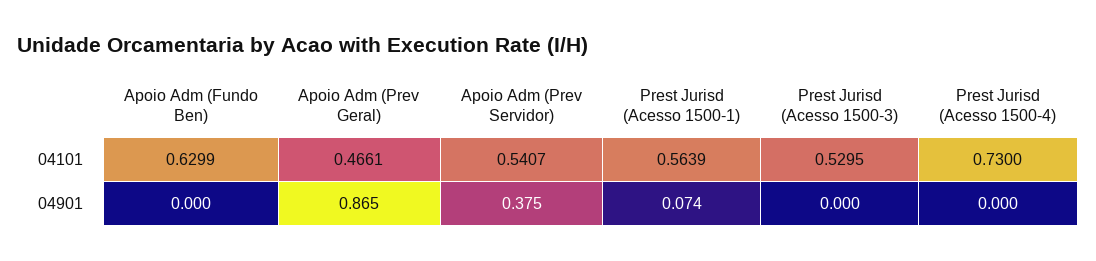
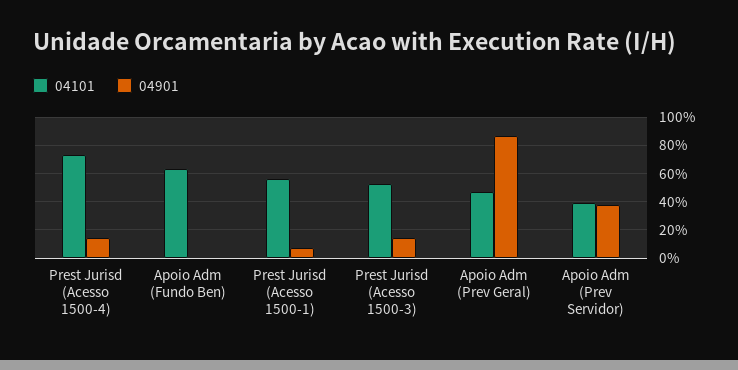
  {
    "04101": {
      "Apoio Adm (Fundo Ben)": 0.6299,
      "Apoio Adm (Prev Geral)": 0.4661,
-     "Apoio Adm (Prev Servidor)": 0.5407,
+     "Apoio Adm (Prev Servidor)": 0.4,
      "Prest Jurisd (Acesso 1500-1)": 0.5639,
      "Prest Jurisd (Acesso 1500-3)": 0.5295,
      "Prest Jurisd (Acesso 1500-4)": 0.73
    },
    "04901": {
      "Apoio Adm (Fundo Ben)": 0,
      "Apoio Adm (Prev Geral)": 0.865,
      "Apoio Adm (Prev Servidor)": 0.375,
      "Prest Jurisd (Acesso 1500-1)": 0.074,
-     "Prest Jurisd (Acesso 1500-3)": 0,
+     "Prest Jurisd (Acesso 1500-3)": 0.15,
-     "Prest Jurisd (Acesso 1500-4)": 0
+     "Prest Jurisd (Acesso 1500-4)": 0.15
    }
  }

